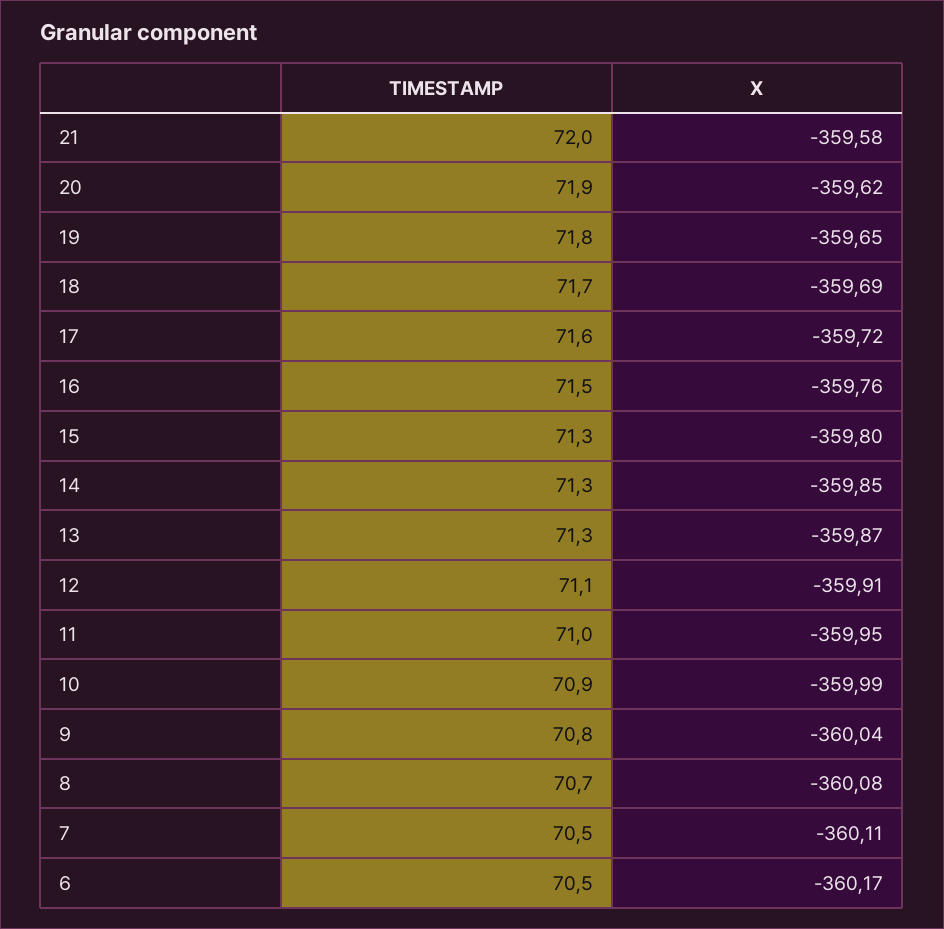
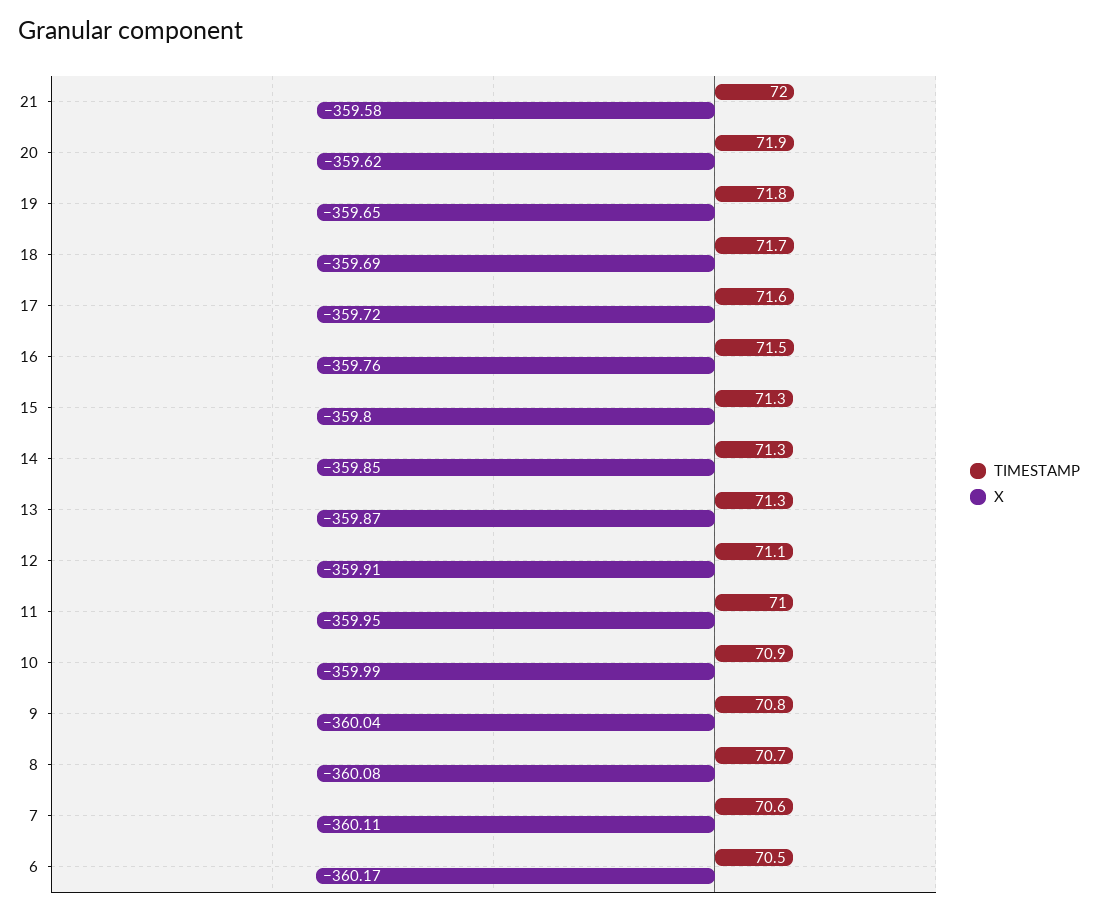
  {
    "TIMESTAMP": {
      "21": 72,
      "20": 71.9,
      "19": 71.8,
      "18": 71.7,
      "17": 71.6,
      "16": 71.5,
      "15": 71.3,
      "14": 71.3,
      "13": 71.3,
      "12": 71.1,
      "11": 71,
      "10": 70.9,
      "9": 70.8,
      "8": 70.7,
-     "7": 70.5,
+     "7": 70.6,
      "6": 70.5
    },
    "X": {
      "21": -359.58,
      "20": -359.62,
      "19": -359.65,
      "18": -359.69,
      "17": -359.72,
      "16": -359.76,
      "15": -359.8,
      "14": -359.85,
      "13": -359.87,
      "12": -359.91,
      "11": -359.95,
      "10": -359.99,
      "9": -360.04,
      "8": -360.08,
      "7": -360.11,
      "6": -360.17
    }
  }

